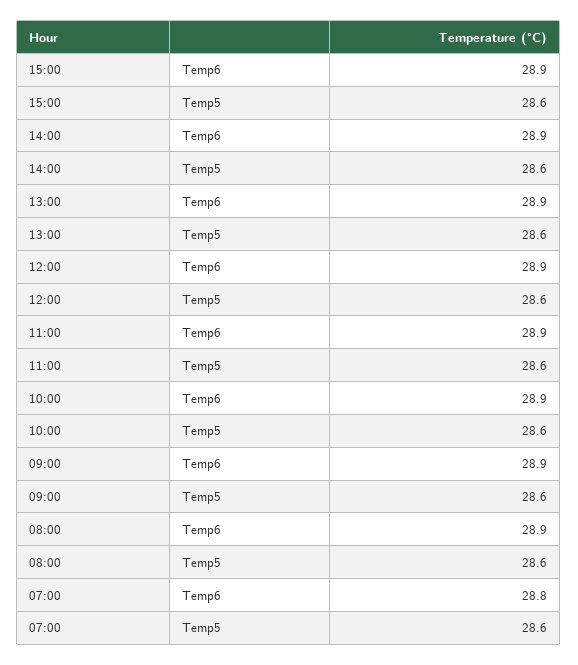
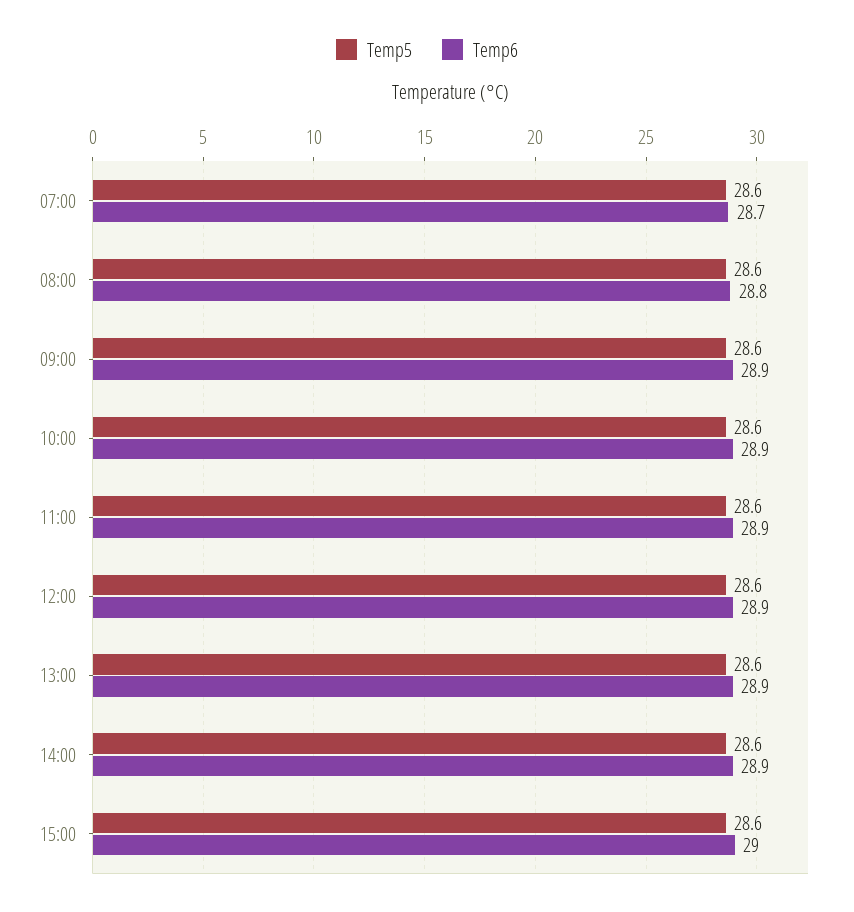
  {
    "Temp6": {
-     "15:00": 28.9,
+     "15:00": 29,
      "14:00": 28.9,
      "13:00": 28.9,
      "12:00": 28.9,
      "11:00": 28.9,
      "10:00": 28.9,
      "09:00": 28.9,
-     "08:00": 28.9,
+     "08:00": 28.8,
-     "07:00": 28.8
+     "07:00": 28.7
    },
    "Temp5": {
      "15:00": 28.6,
      "14:00": 28.6,
      "13:00": 28.6,
      "12:00": 28.6,
      "11:00": 28.6,
      "10:00": 28.6,
      "09:00": 28.6,
      "08:00": 28.6,
      "07:00": 28.6
    }
  }

